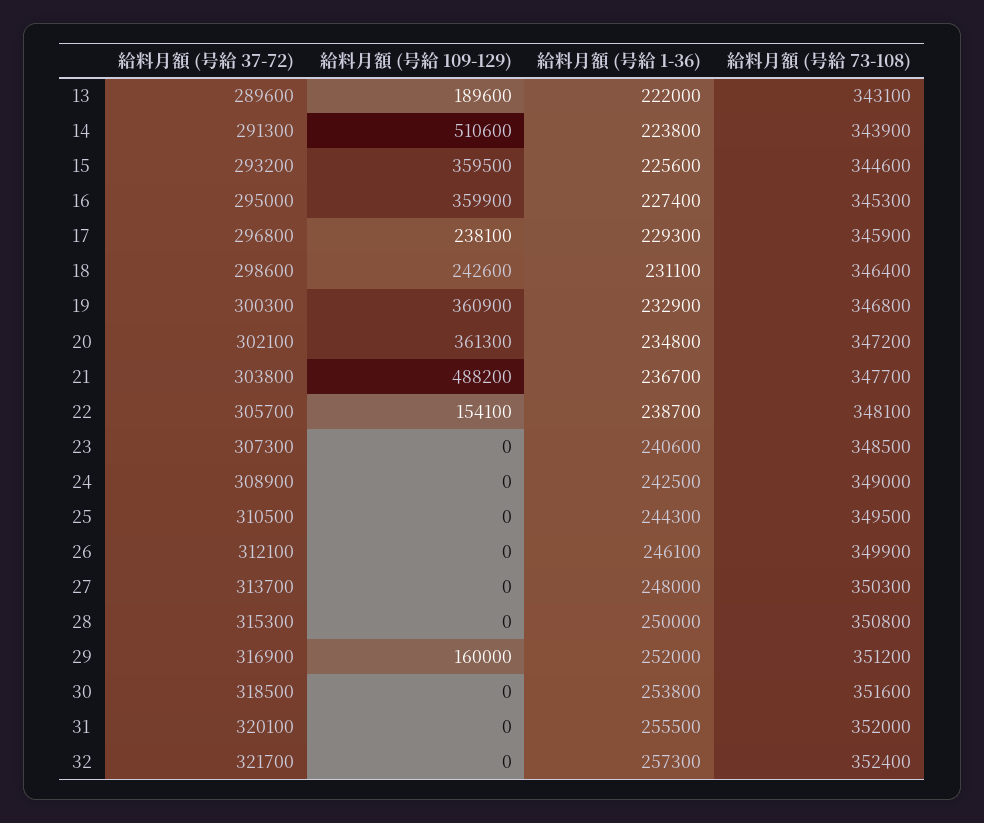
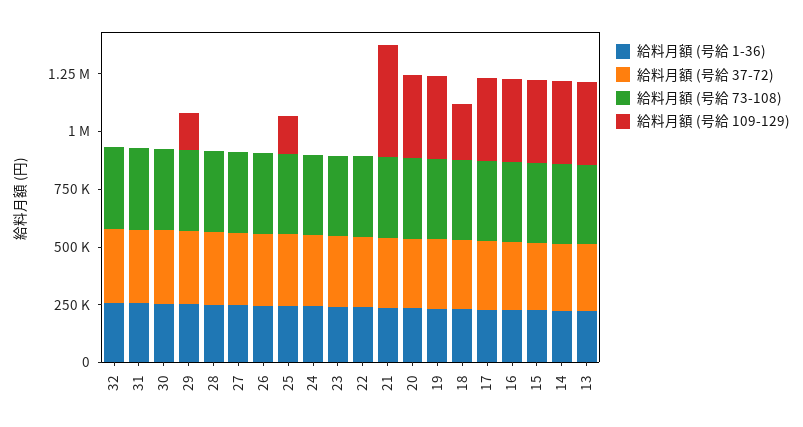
  {
    "給料月額 (号給 37-72)": {
      "13": 289600,
      "14": 291300,
      "15": 293200,
      "16": 295000,
      "17": 296800,
      "18": 298600,
      "19": 300300,
      "20": 302100,
      "21": 303800,
      "22": 305700,
      "23": 307300,
      "24": 308900,
      "25": 310500,
      "26": 312100,
      "27": 313700,
      "28": 315300,
      "29": 316900,
      "30": 318500,
      "31": 320100,
      "32": 321700
    },
    "給料月額 (号給 109-129)": {
-     "13": 189600,
+     "13": 350000,
-     "14": 510600,
+     "14": 350000,
      "15": 359500,
      "16": 359900,
-     "17": 238100,
+     "17": 350000,
      "18": 242600,
      "19": 360900,
      "20": 361300,
      "21": 488200,
-     "22": 154100,
+     "22": 0,
      "23": 0,
      "24": 0,
-     "25": 0,
+     "25": 150000,
      "26": 0,
      "27": 0,
      "28": 0,
      "29": 160000,
      "30": 0,
      "31": 0,
      "32": 0
    },
    "給料月額 (号給 1-36)": {
      "13": 222000,
      "14": 223800,
      "15": 225600,
      "16": 227400,
      "17": 229300,
      "18": 231100,
      "19": 232900,
      "20": 234800,
      "21": 236700,
      "22": 238700,
      "23": 240600,
      "24": 242500,
      "25": 244300,
      "26": 246100,
      "27": 248000,
      "28": 250000,
      "29": 252000,
      "30": 253800,
      "31": 255500,
      "32": 257300
    },
    "給料月額 (号給 73-108)": {
      "13": 343100,
      "14": 343900,
      "15": 344600,
      "16": 345300,
      "17": 345900,
      "18": 346400,
      "19": 346800,
      "20": 347200,
      "21": 347700,
      "22": 348100,
      "23": 348500,
      "24": 349000,
      "25": 349500,
      "26": 349900,
      "27": 350300,
      "28": 350800,
      "29": 351200,
      "30": 351600,
      "31": 352000,
      "32": 352400
    }
  }

